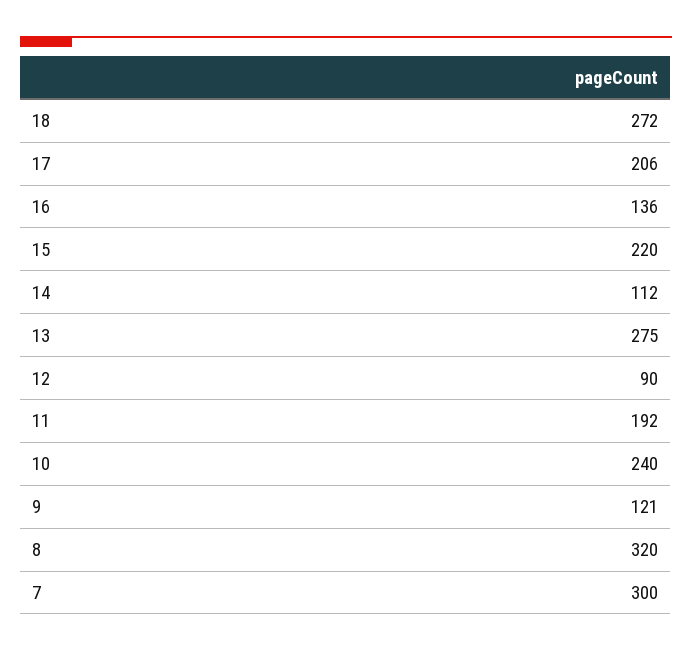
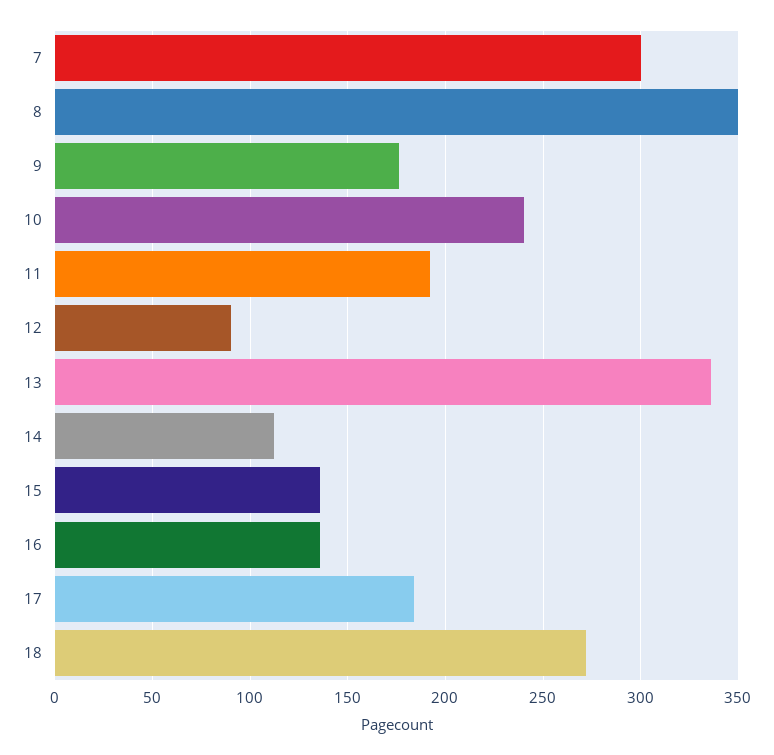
  {
    "18": 272,
-   "17": 206,
+   "17": 185,
    "16": 136,
-   "15": 220,
+   "15": 135,
    "14": 112,
-   "13": 275,
+   "13": 335,
    "12": 90,
    "11": 192,
    "10": 240,
-   "9": 121,
+   "9": 175,
-   "8": 320,
+   "8": 350,
    "7": 300
  }

